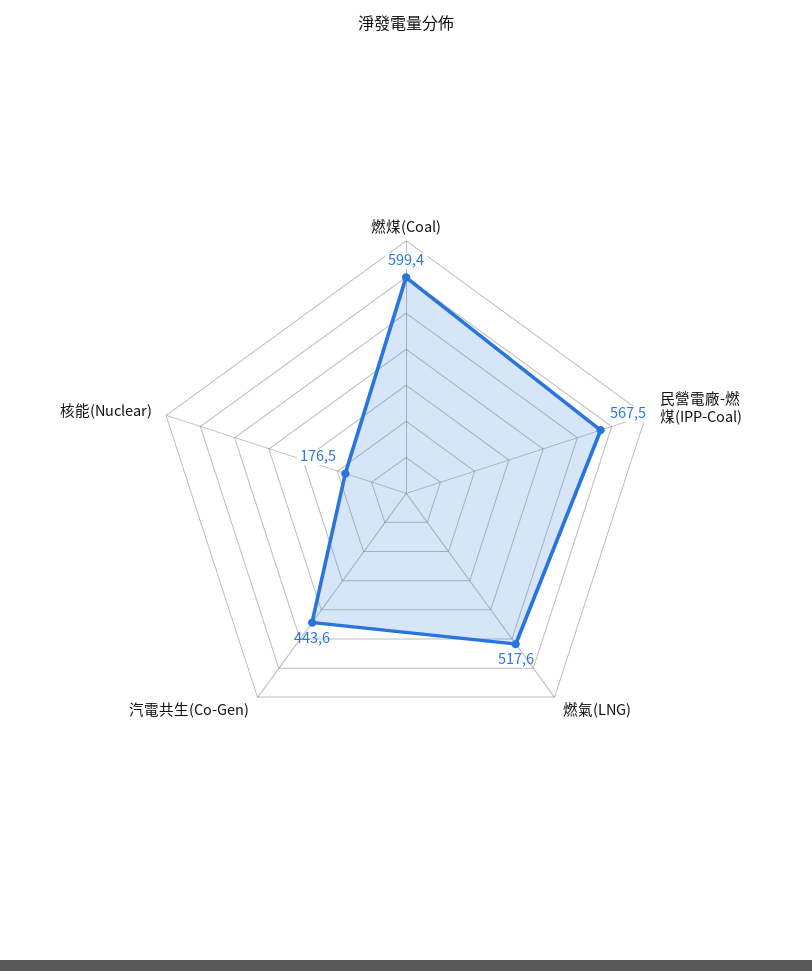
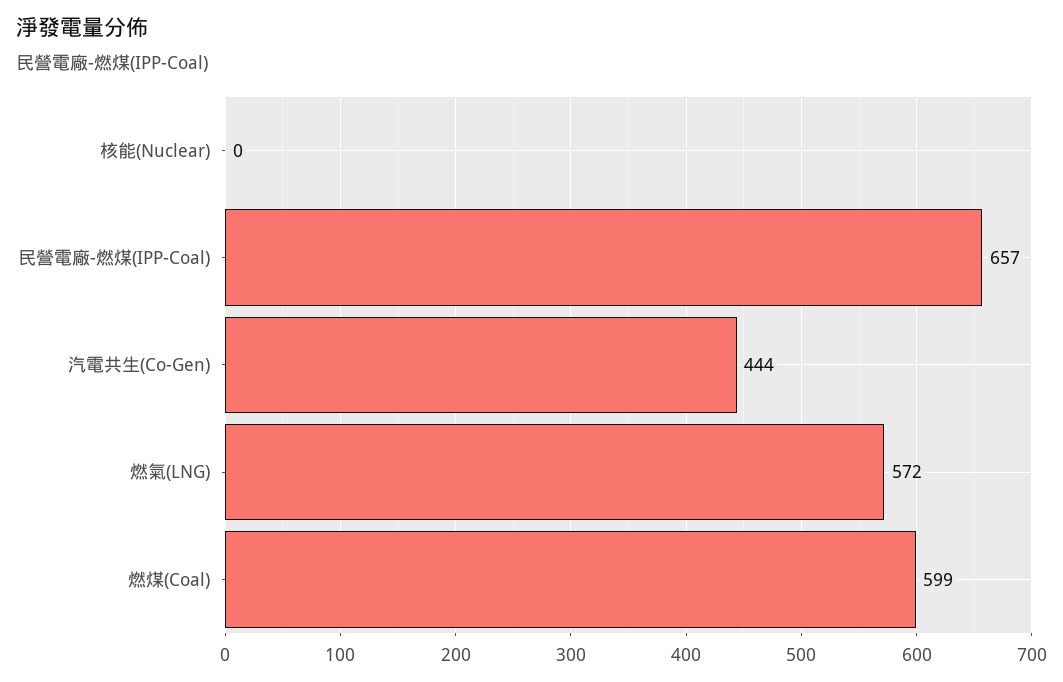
  {
    "燃煤(Coal)": 599.4,
-   "民營電廠-燃煤(IPP-Coal)": 567.5,
+   "民營電廠-燃煤(IPP-Coal)": 657,
-   "燃氣(LNG)": 517.6,
+   "燃氣(LNG)": 572,
    "汽電共生(Co-Gen)": 443.6,
-   "核能(Nuclear)": 176.5
+   "核能(Nuclear)": 0
  }

